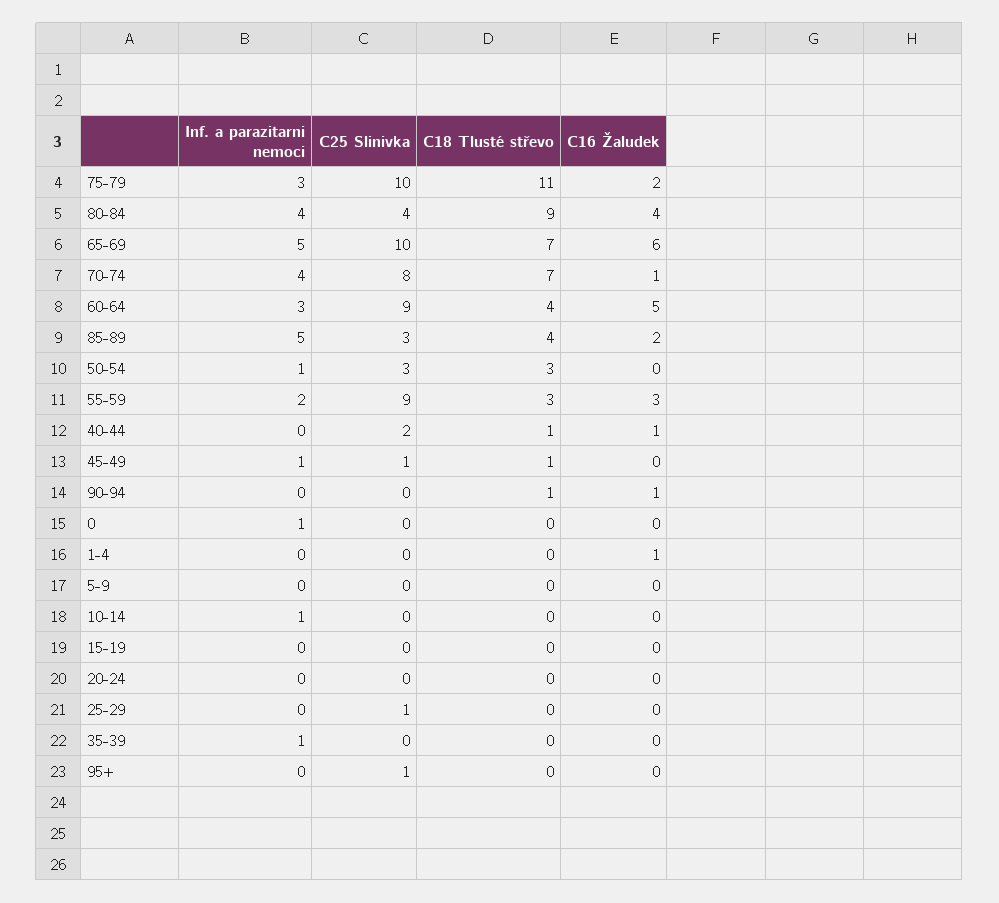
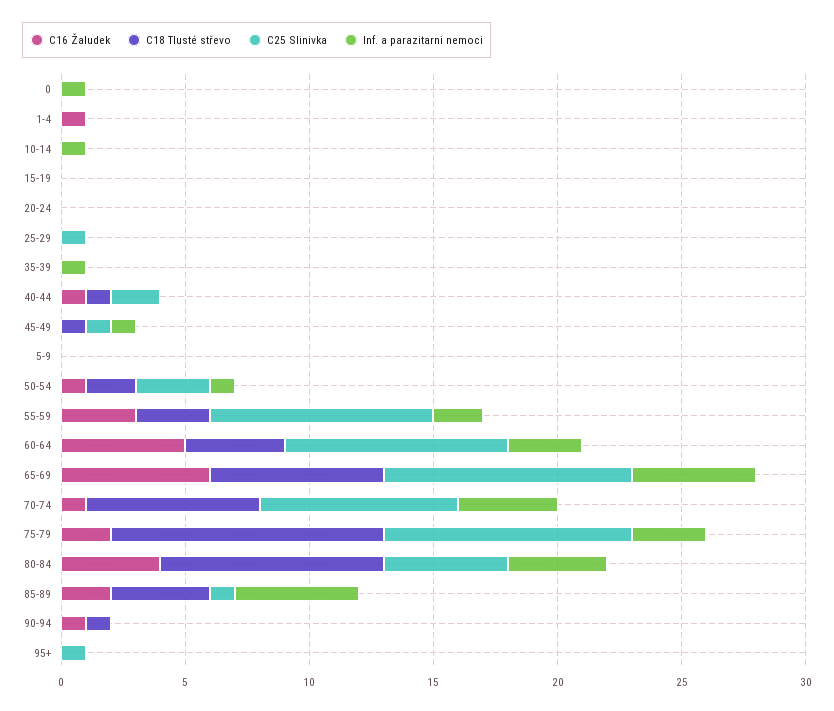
  {
    "Inf. a parazitarni nemoci": {
      "75-79": 3,
      "80-84": 4,
      "65-69": 5,
      "70-74": 4,
      "60-64": 3,
      "85-89": 5,
      "50-54": 1,
      "55-59": 2,
      "40-44": 0,
      "45-49": 1,
      "90-94": 0,
      "0": 1,
      "1-4": 0,
      "5-9": 0,
      "10-14": 1,
      "15-19": 0,
      "20-24": 0,
      "25-29": 0,
      "35-39": 1,
      "95+": 0
    },
    "C25 Slinivka": {
      "75-79": 10,
-     "80-84": 4,
+     "80-84": 5,
      "65-69": 10,
      "70-74": 8,
      "60-64": 9,
-     "85-89": 3,
+     "85-89": 1,
      "50-54": 3,
      "55-59": 9,
      "40-44": 2,
      "45-49": 1,
      "90-94": 0,
      "0": 0,
      "1-4": 0,
      "5-9": 0,
      "10-14": 0,
      "15-19": 0,
      "20-24": 0,
      "25-29": 1,
      "35-39": 0,
      "95+": 1
    },
    "C18 Tlusté střevo": {
      "75-79": 11,
      "80-84": 9,
      "65-69": 7,
      "70-74": 7,
      "60-64": 4,
      "85-89": 4,
-     "50-54": 3,
+     "50-54": 2,
      "55-59": 3,
      "40-44": 1,
      "45-49": 1,
      "90-94": 1,
      "0": 0,
      "1-4": 0,
      "5-9": 0,
      "10-14": 0,
      "15-19": 0,
      "20-24": 0,
      "25-29": 0,
      "35-39": 0,
      "95+": 0
    },
    "C16 Žaludek": {
      "75-79": 2,
      "80-84": 4,
      "65-69": 6,
      "70-74": 1,
      "60-64": 5,
      "85-89": 2,
-     "50-54": 0,
+     "50-54": 1,
      "55-59": 3,
      "40-44": 1,
      "45-49": 0,
      "90-94": 1,
      "0": 0,
      "1-4": 1,
      "5-9": 0,
      "10-14": 0,
      "15-19": 0,
      "20-24": 0,
      "25-29": 0,
      "35-39": 0,
      "95+": 0
    }
  }

